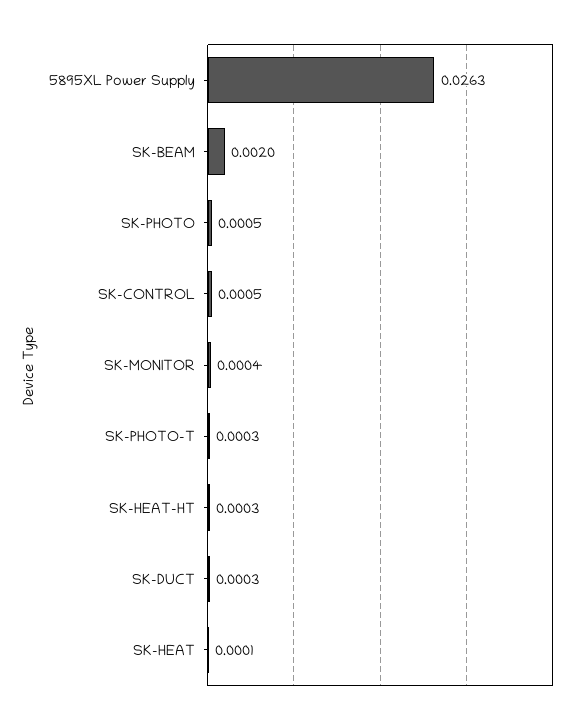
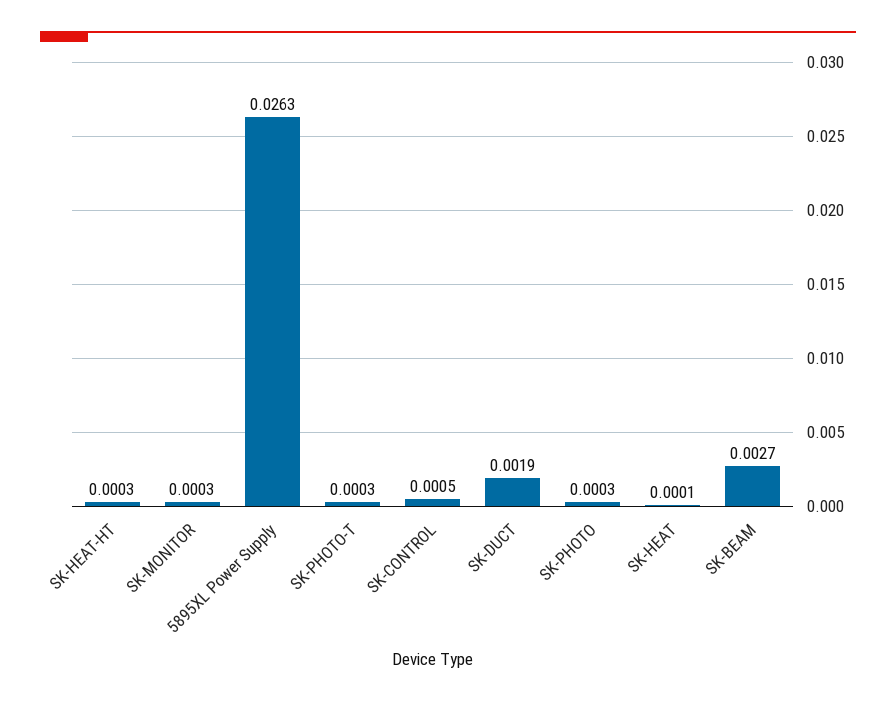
  {
    "5895XL Power Supply": 0.0263,
-   "SK-BEAM": 0.002,
+   "SK-BEAM": 0.0027,
-   "SK-PHOTO": 0.0005,
+   "SK-PHOTO": 0.0003,
    "SK-CONTROL": 0.0005,
-   "SK-MONITOR": 0.0004,
+   "SK-MONITOR": 0.0003,
    "SK-PHOTO-T": 0.0003,
    "SK-HEAT-HT": 0.0003,
-   "SK-DUCT": 0.0003,
+   "SK-DUCT": 0.0019,
    "SK-HEAT": 0.0001
  }

